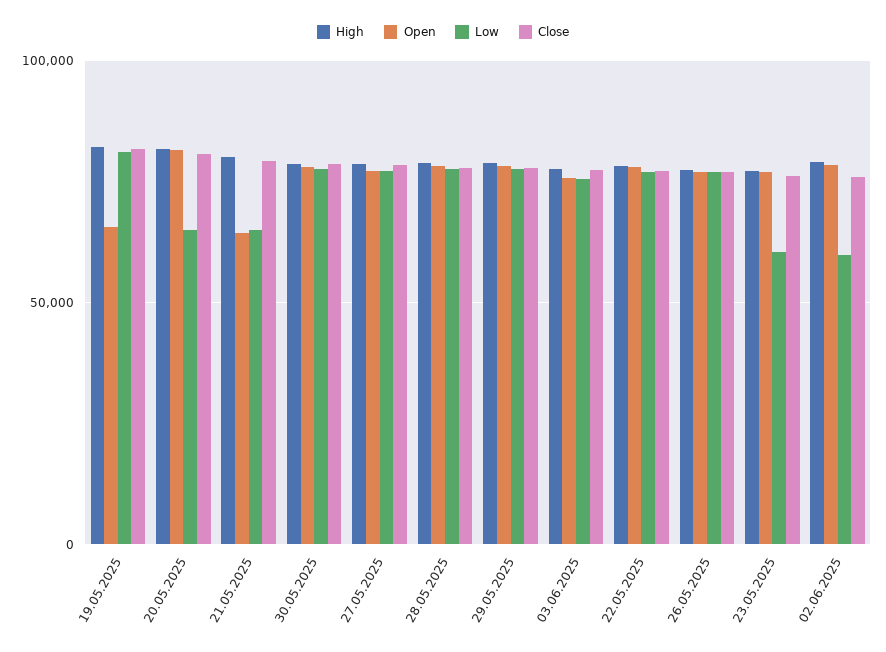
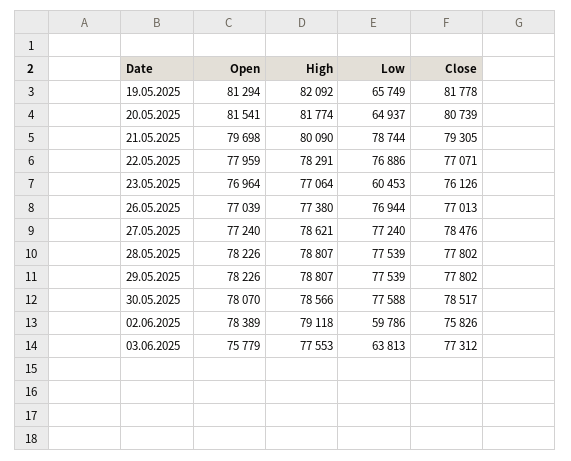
  {
    "High": {
      "19.05.2025": 82092,
      "20.05.2025": 81774,
      "21.05.2025": 80090,
      "30.05.2025": 78566,
      "27.05.2025": 78621,
      "28.05.2025": 78807,
      "29.05.2025": 78807,
      "03.06.2025": 77553,
      "22.05.2025": 78291,
      "26.05.2025": 77380,
      "23.05.2025": 77064,
      "02.06.2025": 79118
    },
    "Open": {
-     "19.05.2025": 65000,
+     "19.05.2025": 81294,
      "20.05.2025": 81541,
-     "21.05.2025": 65000,
+     "21.05.2025": 79698,
      "30.05.2025": 78070,
      "27.05.2025": 77240,
      "28.05.2025": 78226,
      "29.05.2025": 78226,
      "03.06.2025": 75779,
      "22.05.2025": 77959,
      "26.05.2025": 77039,
      "23.05.2025": 76964,
      "02.06.2025": 78389
    },
    "Low": {
-     "19.05.2025": 80000,
+     "19.05.2025": 65749,
      "20.05.2025": 64937,
-     "21.05.2025": 65000,
+     "21.05.2025": 78744,
      "30.05.2025": 77588,
      "27.05.2025": 77240,
      "28.05.2025": 77539,
      "29.05.2025": 77539,
-     "03.06.2025": 75000,
+     "03.06.2025": 63813,
      "22.05.2025": 76886,
      "26.05.2025": 76944,
      "23.05.2025": 60453,
      "02.06.2025": 59786
    },
    "Close": {
      "19.05.2025": 81778,
      "20.05.2025": 80739,
      "21.05.2025": 79305,
      "30.05.2025": 78517,
      "27.05.2025": 78476,
      "28.05.2025": 77802,
      "29.05.2025": 77802,
      "03.06.2025": 77312,
      "22.05.2025": 77071,
      "26.05.2025": 77013,
      "23.05.2025": 76126,
      "02.06.2025": 75826
    }
  }

